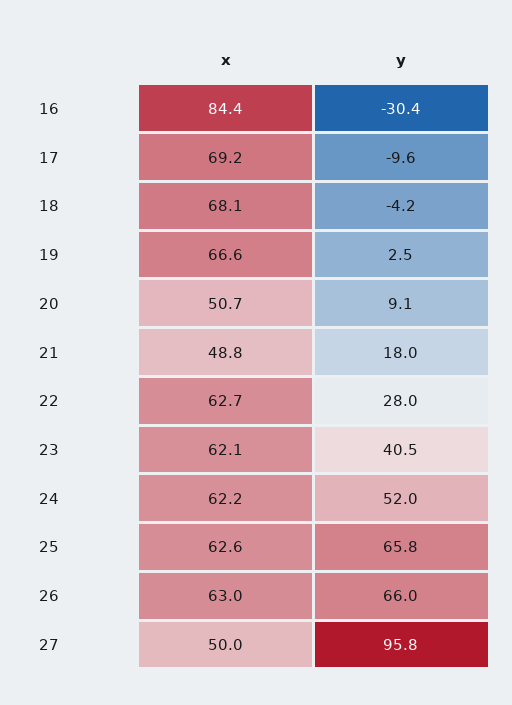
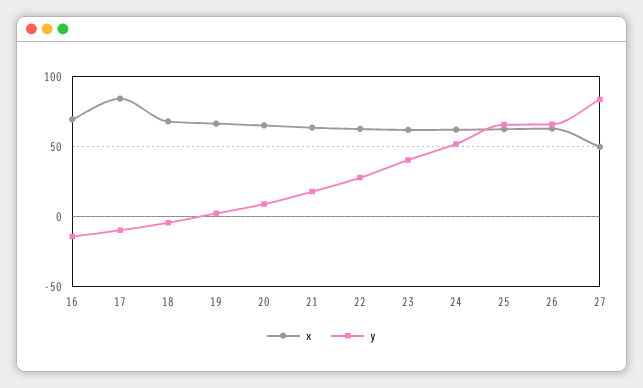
  {
    "x": {
-     "16": 84.4,
+     "16": 70,
-     "17": 69.2,
+     "17": 85,
      "18": 68.1,
      "19": 66.6,
-     "20": 50.7,
+     "20": 65,
-     "21": 48.8,
+     "21": 65,
      "22": 62.7,
      "23": 62.1,
      "24": 62.2,
      "25": 62.6,
      "26": 63,
      "27": 50
    },
    "y": {
-     "16": -30.4,
+     "16": -15,
      "17": -9.6,
      "18": -4.2,
      "19": 2.5,
      "20": 9.1,
      "21": 18,
      "22": 28,
      "23": 40.5,
      "24": 52,
      "25": 65.8,
      "26": 66,
-     "27": 95.8
+     "27": 85
    }
  }

